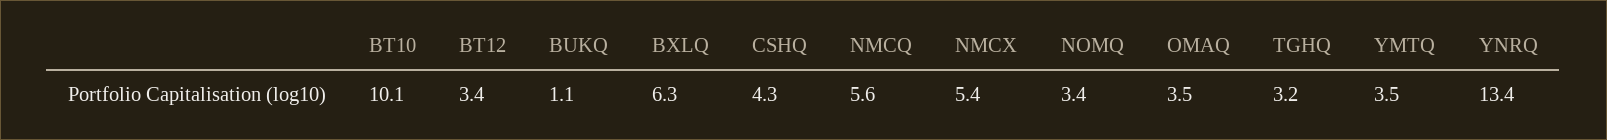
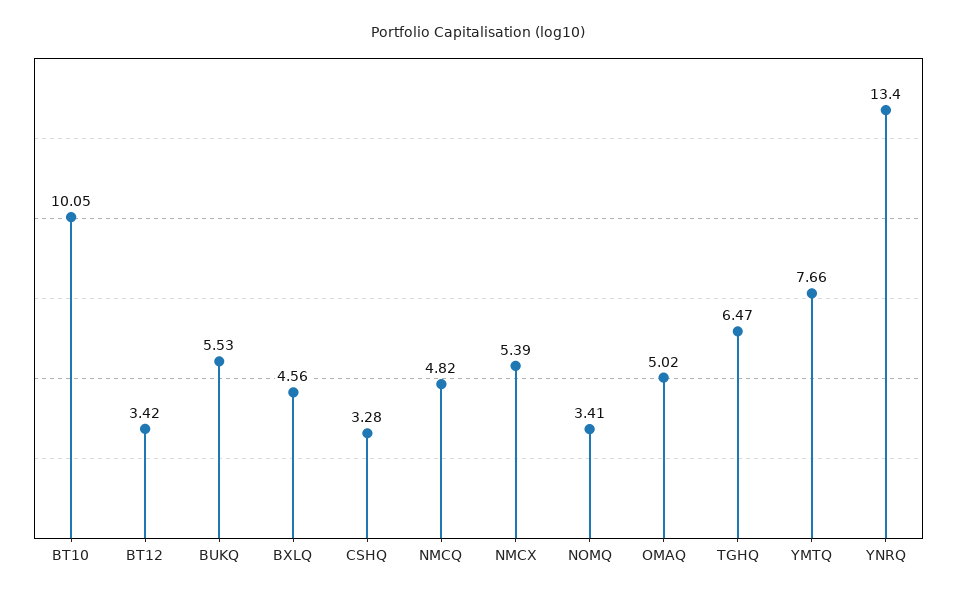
  {
    "BT10": 10.05,
    "BT12": 3.42,
-   "BUKQ": 1.1,
+   "BUKQ": 5.53,
-   "BXLQ": 6.3,
+   "BXLQ": 4.56,
-   "CSHQ": 4.3,
+   "CSHQ": 3.28,
-   "NMCQ": 5.6,
+   "NMCQ": 4.82,
    "NMCX": 5.39,
    "NOMQ": 3.41,
-   "OMAQ": 3.5,
+   "OMAQ": 5.02,
-   "TGHQ": 3.2,
+   "TGHQ": 6.47,
-   "YMTQ": 3.5,
+   "YMTQ": 7.66,
    "YNRQ": 13.4
  }

